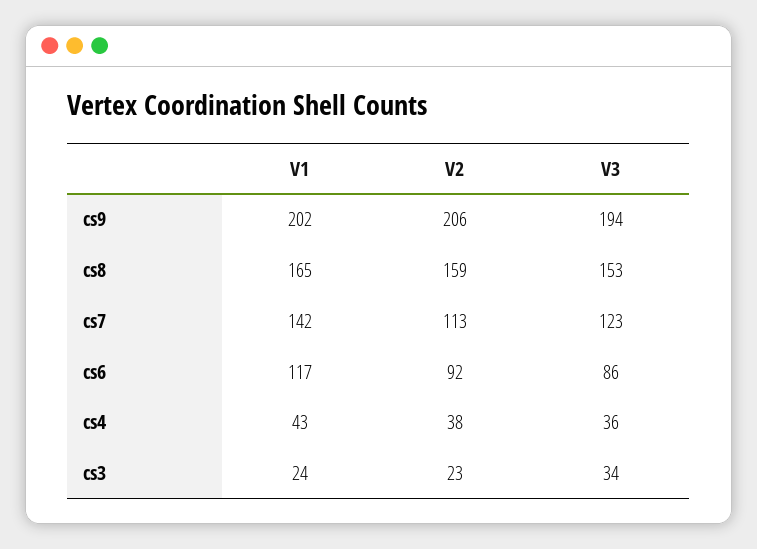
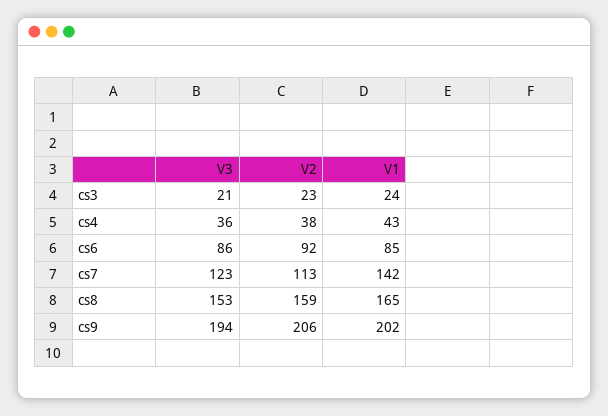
  {
    "V1": {
      "cs9": 202,
      "cs8": 165,
      "cs7": 142,
-     "cs6": 117,
+     "cs6": 85,
      "cs4": 43,
      "cs3": 24
    },
    "V2": {
      "cs9": 206,
      "cs8": 159,
      "cs7": 113,
      "cs6": 92,
      "cs4": 38,
      "cs3": 23
    },
    "V3": {
      "cs9": 194,
      "cs8": 153,
      "cs7": 123,
      "cs6": 86,
      "cs4": 36,
-     "cs3": 34
+     "cs3": 21
    }
  }

